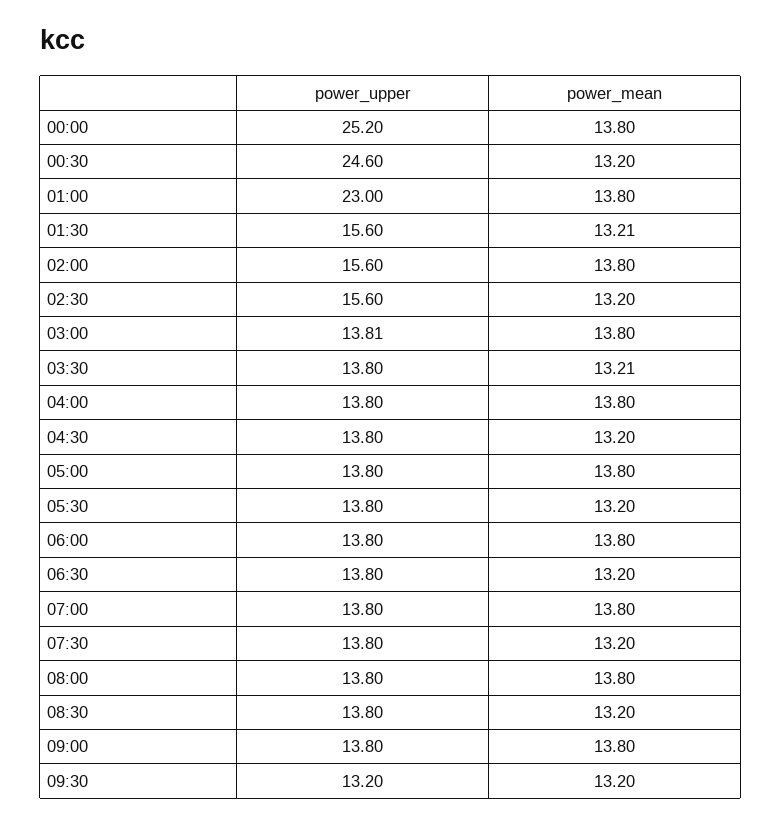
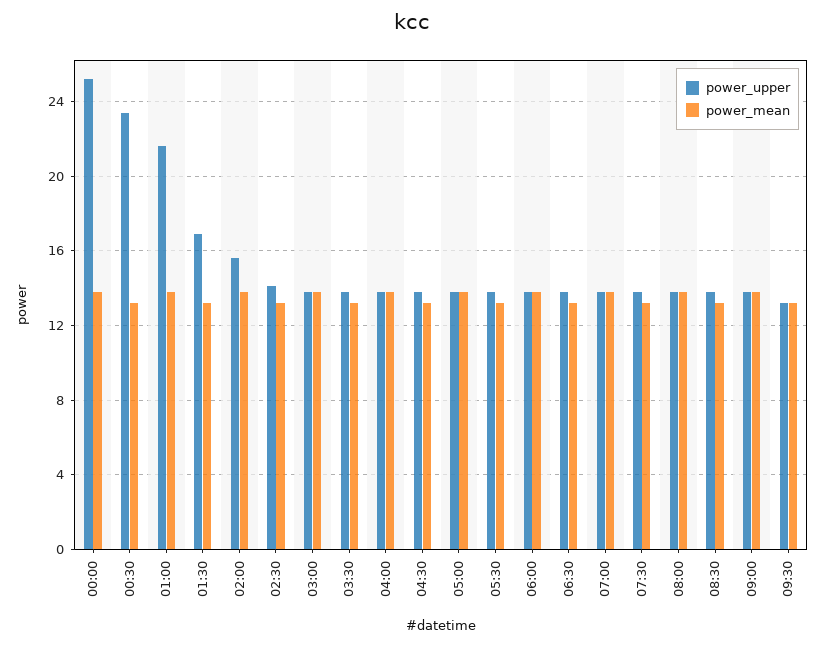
  {
    "power_upper": {
      "00:00": 25.2,
-     "00:30": 24.6,
+     "00:30": 23.5,
-     "01:00": 23,
+     "01:00": 21.5,
-     "01:30": 15.6,
+     "01:30": 17,
      "02:00": 15.6,
-     "02:30": 15.6,
+     "02:30": 14,
      "03:00": 13.81,
      "03:30": 13.8,
      "04:00": 13.8,
      "04:30": 13.8,
      "05:00": 13.8,
      "05:30": 13.8,
      "06:00": 13.8,
      "06:30": 13.8,
      "07:00": 13.8,
      "07:30": 13.8,
      "08:00": 13.8,
      "08:30": 13.8,
      "09:00": 13.8,
      "09:30": 13.2
    },
    "power_mean": {
      "00:00": 13.8,
      "00:30": 13.2,
      "01:00": 13.8,
      "01:30": 13.21,
      "02:00": 13.8,
      "02:30": 13.2,
      "03:00": 13.8,
      "03:30": 13.21,
      "04:00": 13.8,
      "04:30": 13.2,
      "05:00": 13.8,
      "05:30": 13.2,
      "06:00": 13.8,
      "06:30": 13.2,
      "07:00": 13.8,
      "07:30": 13.2,
      "08:00": 13.8,
      "08:30": 13.2,
      "09:00": 13.8,
      "09:30": 13.2
    }
  }

